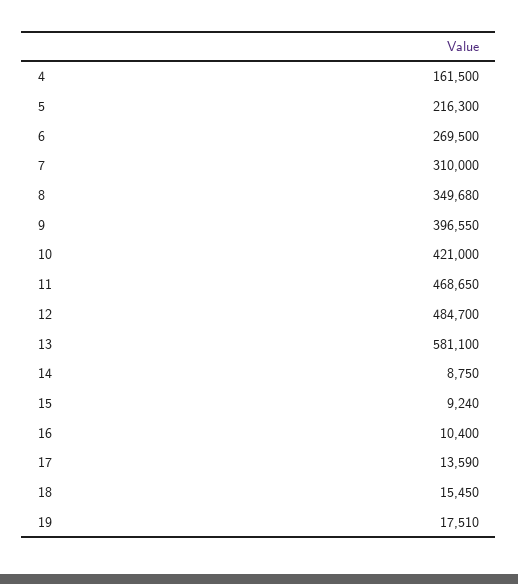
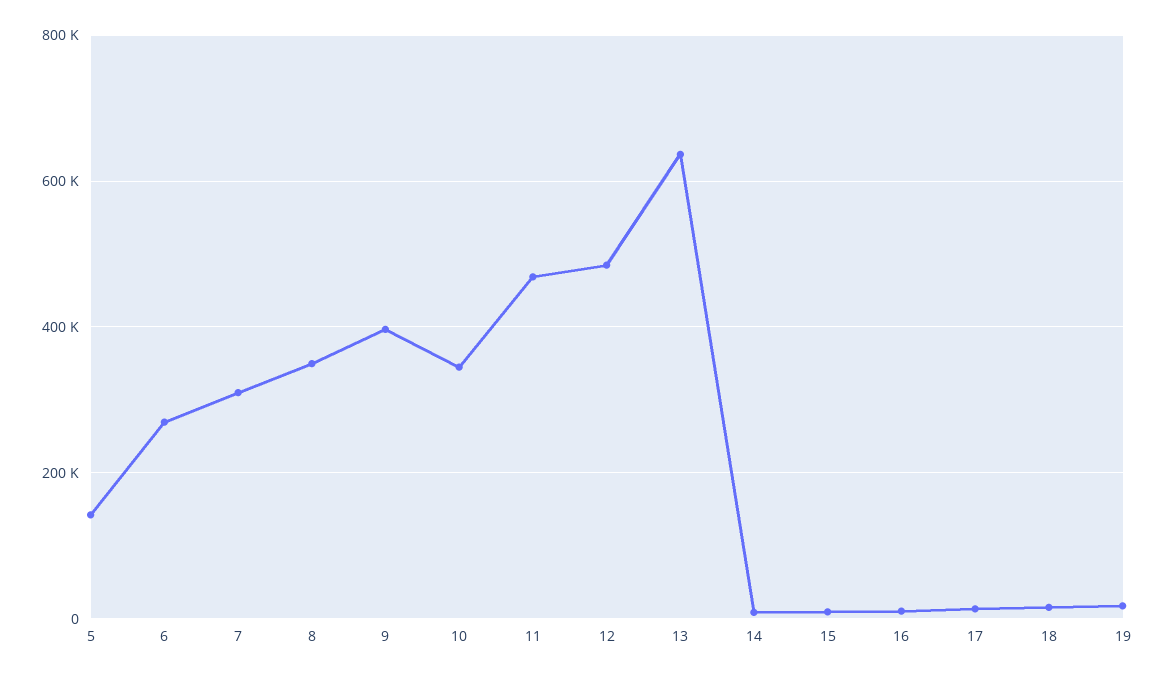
  {
-   "4": 161500,
-   "5": 216300,
+   "5": 140000,
    "6": 269500,
    "7": 310000,
    "8": 349680,
    "9": 396550,
-   "10": 421000,
+   "10": 340000,
    "11": 468650,
    "12": 484700,
-   "13": 581100,
+   "13": 640000,
    "14": 8750,
    "15": 9240,
    "16": 10400,
    "17": 13590,
    "18": 15450,
    "19": 17510
  }

